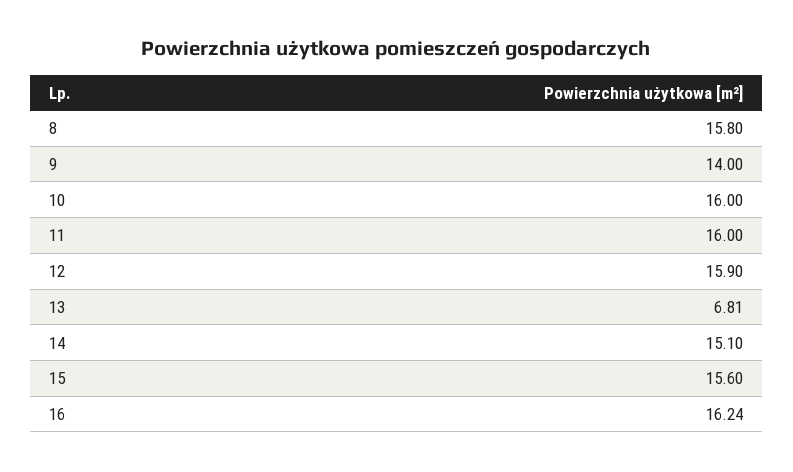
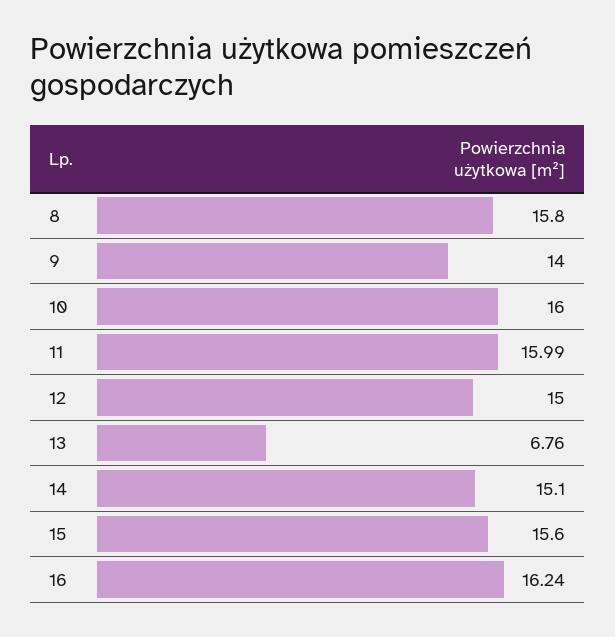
  {
    "8": 15.8,
    "9": 14,
    "10": 16,
-   "11": 16,
+   "11": 15.99,
-   "12": 15.9,
+   "12": 15,
-   "13": 6.81,
+   "13": 6.76,
    "14": 15.1,
    "15": 15.6,
    "16": 16.24
  }

